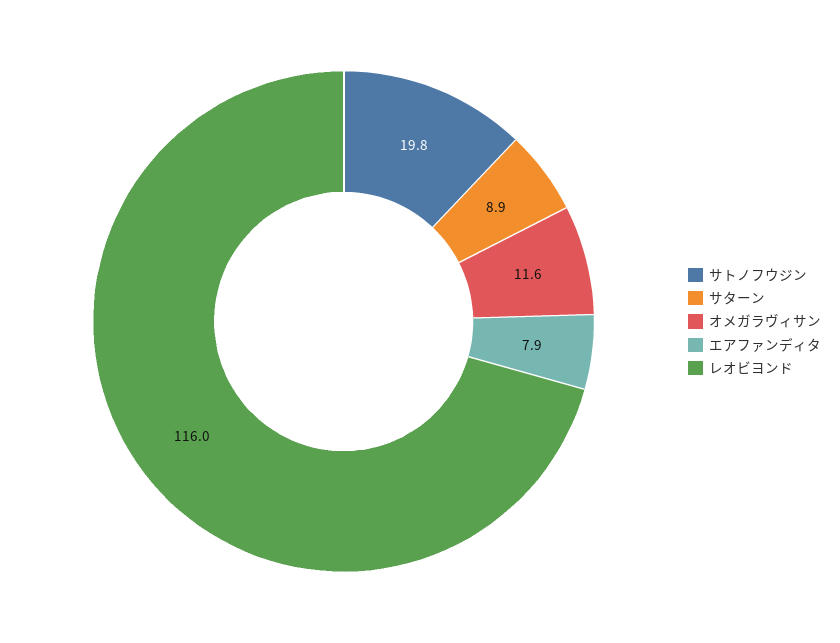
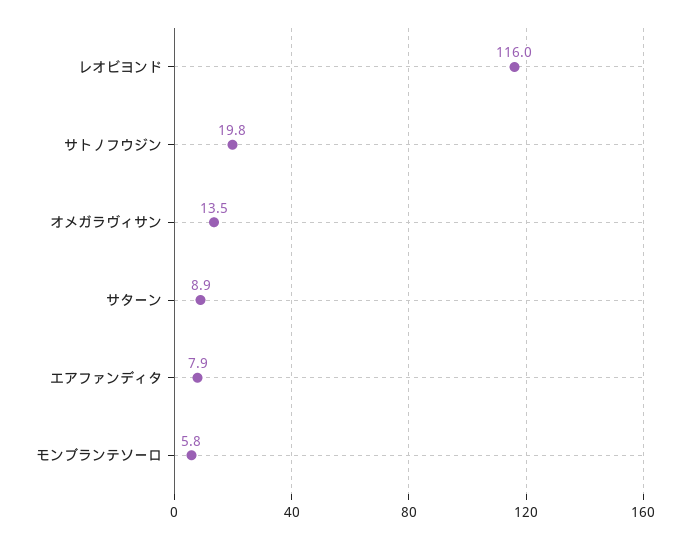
  {
    "サトノフウジン": 19.8,
    "サターン": 8.9,
-   "オメガラヴィサン": 11.6,
+   "オメガラヴィサン": 13.5,
    "エアファンディタ": 7.9,
-   "レオビヨンド": 116
+   "レオビヨンド": 116,
+   "モンブランテソーロ": 5.8
  }

